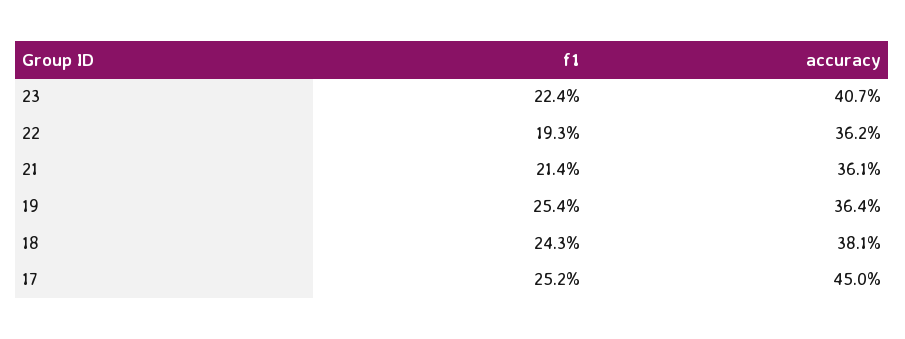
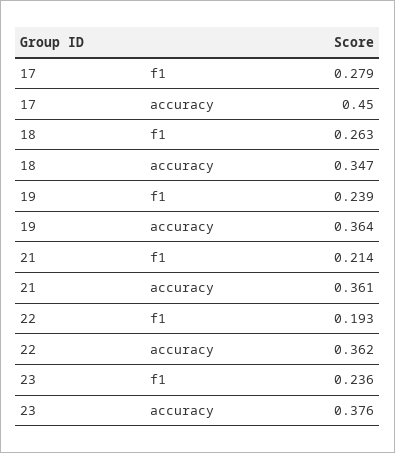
  {
    "f1": {
-     "23": 0.224,
+     "23": 0.236,
      "22": 0.193,
      "21": 0.214,
-     "19": 0.254,
+     "19": 0.239,
-     "18": 0.243,
+     "18": 0.263,
-     "17": 0.252
+     "17": 0.279
    },
    "accuracy": {
-     "23": 0.407,
+     "23": 0.376,
      "22": 0.362,
      "21": 0.361,
      "19": 0.364,
-     "18": 0.381,
+     "18": 0.347,
      "17": 0.45
    }
  }

